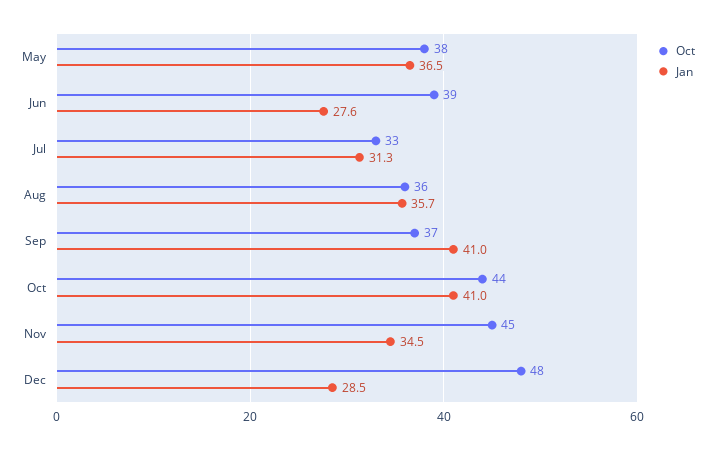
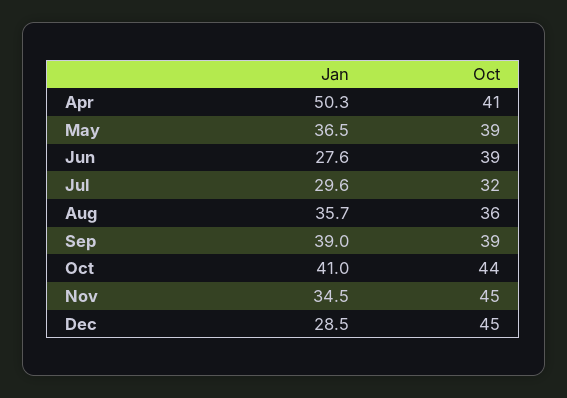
  {
    "Oct": {
-     "May": 38,
+     "May": 39,
      "Jun": 39,
-     "Jul": 33,
+     "Jul": 32,
      "Aug": 36,
-     "Sep": 37,
+     "Sep": 39,
      "Oct": 44,
      "Nov": 45,
-     "Dec": 48
+     "Dec": 45,
+     "Apr": 41
    },
    "Jan": {
      "May": 36.5,
      "Jun": 27.6,
-     "Jul": 31.3,
+     "Jul": 29.6,
      "Aug": 35.7,
-     "Sep": 41,
+     "Sep": 39,
      "Oct": 41,
      "Nov": 34.5,
-     "Dec": 28.5
+     "Dec": 28.5,
+     "Apr": 50.3
    }
  }

